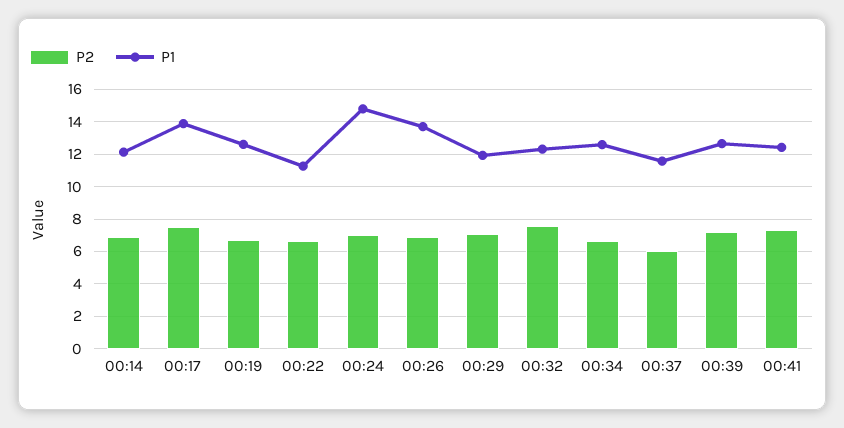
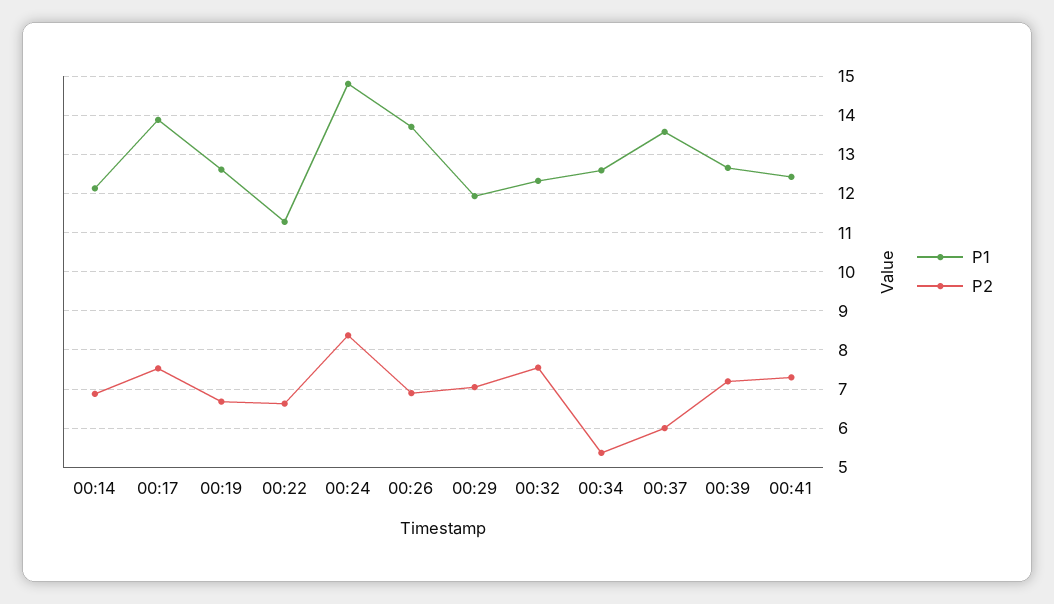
  {
    "P2": {
      "00:14": 6.8,
      "00:17": 7.6,
      "00:19": 6.6,
      "00:22": 6.6,
-     "00:24": 7,
+     "00:24": 8.4,
      "00:26": 7,
      "00:29": 7,
      "00:32": 7.6,
-     "00:34": 6.5,
+     "00:34": 5.4,
      "00:37": 6,
      "00:39": 7.2,
      "00:41": 7.4
    },
    "P1": {
      "00:14": 12.2,
      "00:17": 13.8,
      "00:19": 12.6,
      "00:22": 11.2,
      "00:24": 14.8,
      "00:26": 13.8,
      "00:29": 12,
      "00:32": 12.4,
      "00:34": 12.6,
-     "00:37": 11.5,
+     "00:37": 13.6,
      "00:39": 12.6,
      "00:41": 12.4
    }
  }

